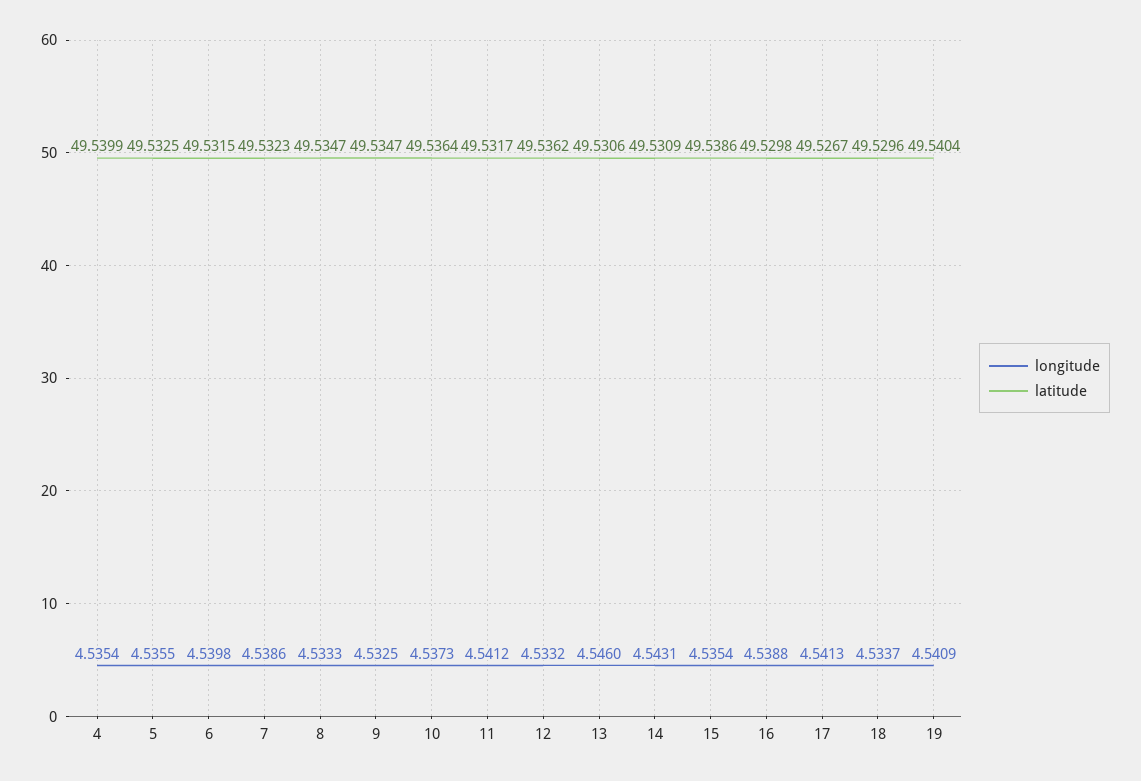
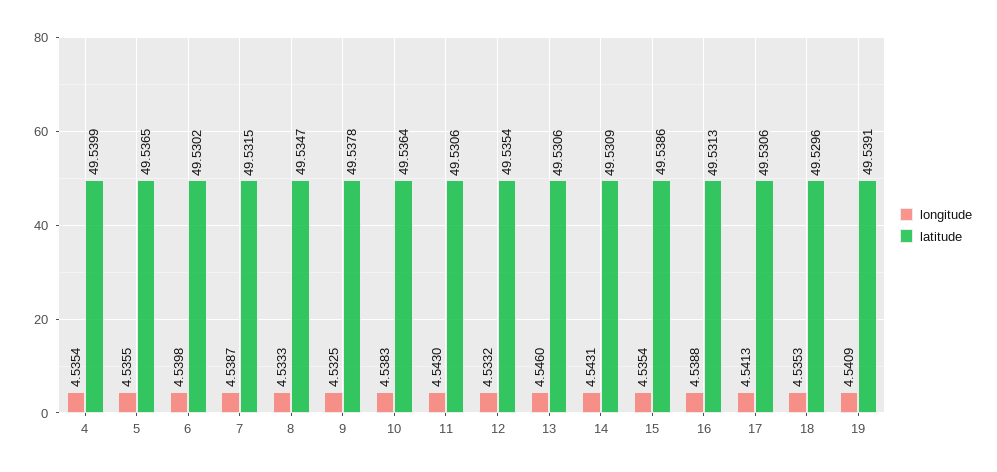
  {
    "longitude": {
      "4": 4.5354,
      "5": 4.5355,
      "6": 4.5398,
-     "7": 4.5386,
+     "7": 4.5387,
      "8": 4.5333,
      "9": 4.5325,
-     "10": 4.5373,
+     "10": 4.5383,
-     "11": 4.5412,
+     "11": 4.543,
      "12": 4.5332,
      "13": 4.546,
      "14": 4.5431,
      "15": 4.5354,
      "16": 4.5388,
      "17": 4.5413,
-     "18": 4.5337,
+     "18": 4.5353,
      "19": 4.5409
    },
    "latitude": {
      "4": 49.5399,
-     "5": 49.5325,
+     "5": 49.5365,
-     "6": 49.5315,
+     "6": 49.5302,
-     "7": 49.5323,
+     "7": 49.5315,
      "8": 49.5347,
-     "9": 49.5347,
+     "9": 49.5378,
      "10": 49.5364,
-     "11": 49.5317,
+     "11": 49.5306,
-     "12": 49.5362,
+     "12": 49.5354,
      "13": 49.5306,
      "14": 49.5309,
      "15": 49.5386,
-     "16": 49.5298,
+     "16": 49.5313,
-     "17": 49.5267,
+     "17": 49.5306,
      "18": 49.5296,
-     "19": 49.5404
+     "19": 49.5391
    }
  }

